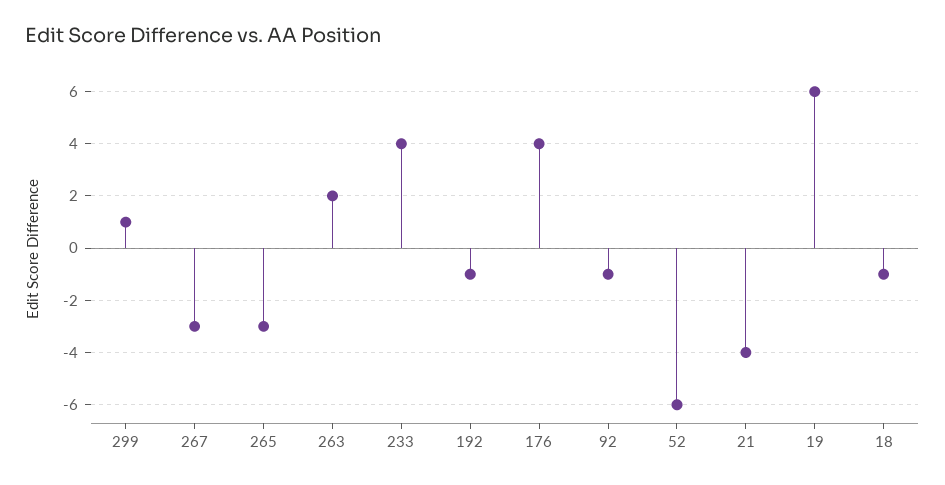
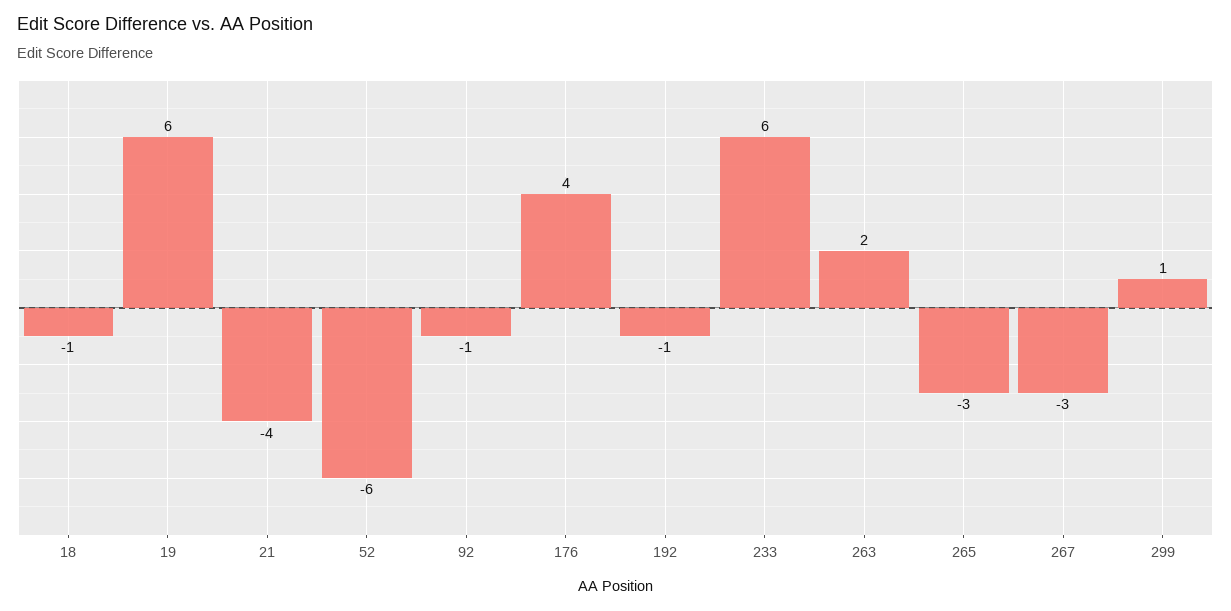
  {
    "299": 1,
    "267": -3,
    "265": -3,
    "263": 2,
-   "233": 4,
+   "233": 6,
    "192": -1,
    "176": 4,
    "92": -1,
    "52": -6,
    "21": -4,
    "19": 6,
    "18": -1
  }

